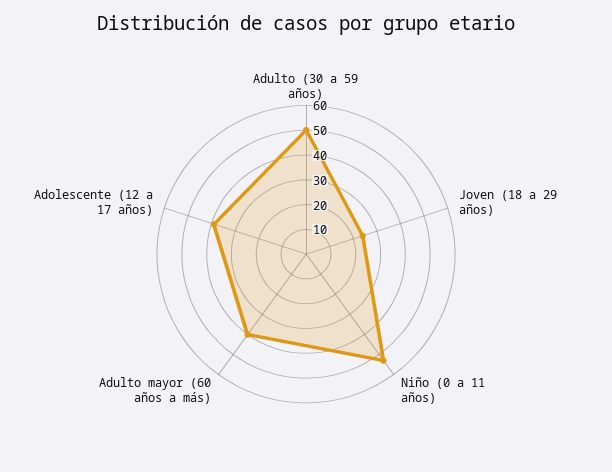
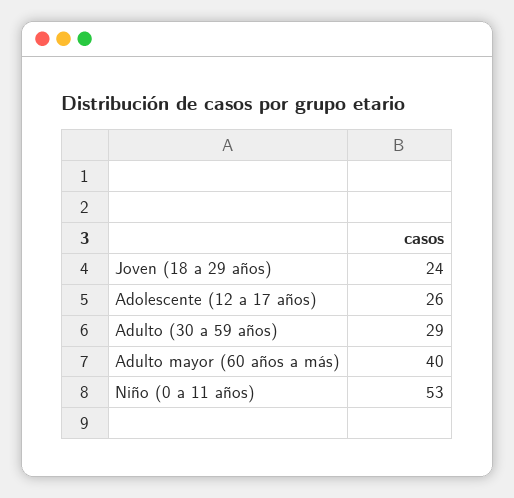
  {
-   "Adulto (30 a 59 años)": 50,
+   "Adulto (30 a 59 años)": 29,
    "Joven (18 a 29 años)": 24,
    "Niño (0 a 11 años)": 53,
    "Adulto mayor (60 años a más)": 40,
-   "Adolescente (12 a 17 años)": 40
+   "Adolescente (12 a 17 años)": 26
  }

